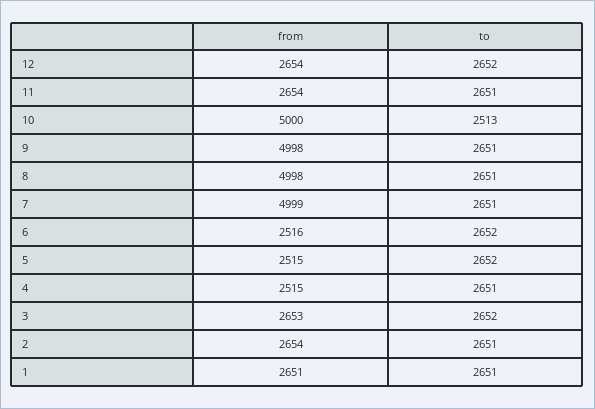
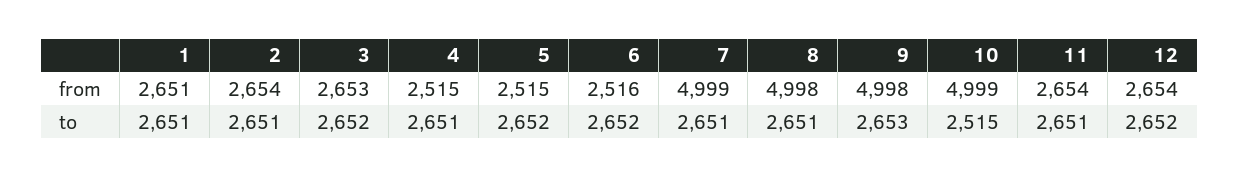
  {
    "from": {
      "12": 2654,
      "11": 2654,
-     "10": 5000,
+     "10": 4999,
      "9": 4998,
      "8": 4998,
      "7": 4999,
      "6": 2516,
      "5": 2515,
      "4": 2515,
      "3": 2653,
      "2": 2654,
      "1": 2651
    },
    "to": {
      "12": 2652,
      "11": 2651,
-     "10": 2513,
+     "10": 2515,
-     "9": 2651,
+     "9": 2653,
      "8": 2651,
      "7": 2651,
      "6": 2652,
      "5": 2652,
      "4": 2651,
      "3": 2652,
      "2": 2651,
      "1": 2651
    }
  }

